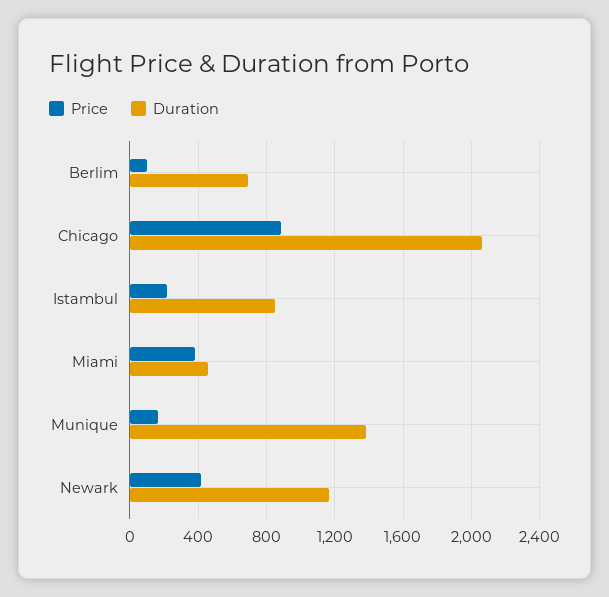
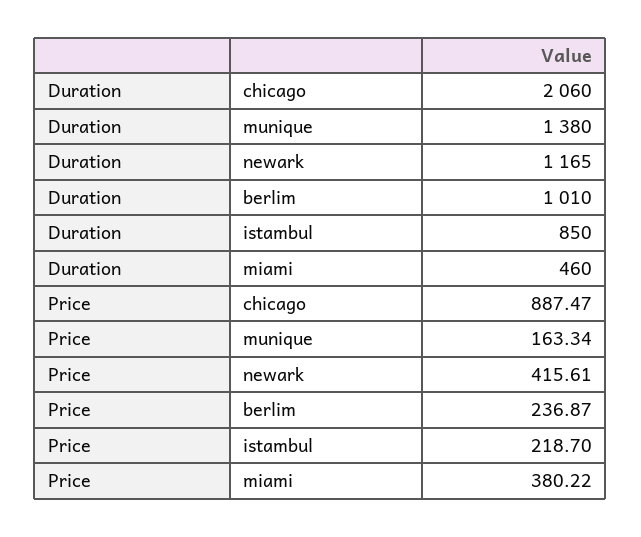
  {
    "Price": {
-     "Berlim": 100,
+     "Berlim": 236.87,
      "Chicago": 887.47,
      "Istambul": 218.7,
      "Miami": 380.22,
      "Munique": 163.34,
      "Newark": 415.61
    },
    "Duration": {
-     "Berlim": 700,
+     "Berlim": 1010,
      "Chicago": 2060,
      "Istambul": 850,
      "Miami": 460,
      "Munique": 1380,
      "Newark": 1165
    }
  }

